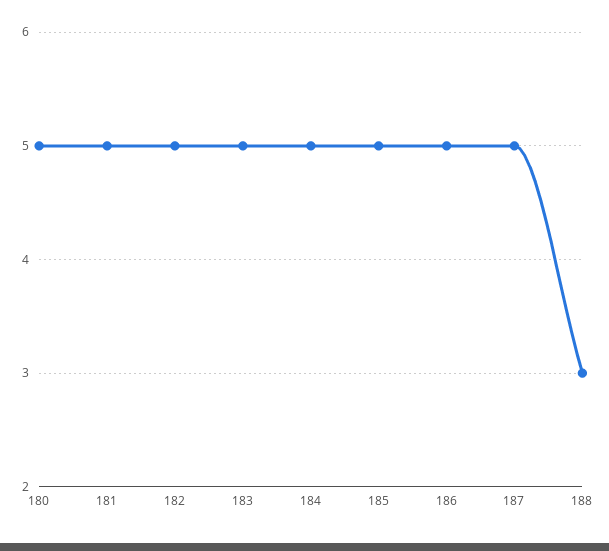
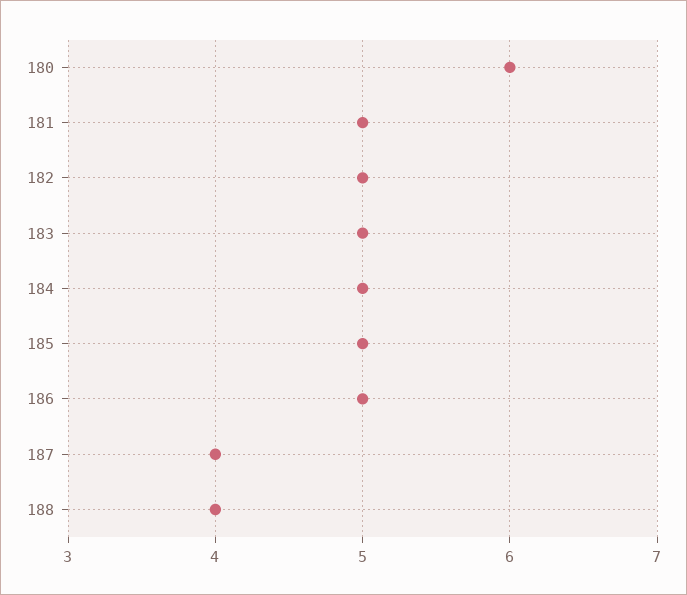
  {
-   "180": 5,
+   "180": 6,
    "181": 5,
    "182": 5,
    "183": 5,
    "184": 5,
    "185": 5,
    "186": 5,
-   "187": 5,
+   "187": 4,
-   "188": 3
+   "188": 4
  }

